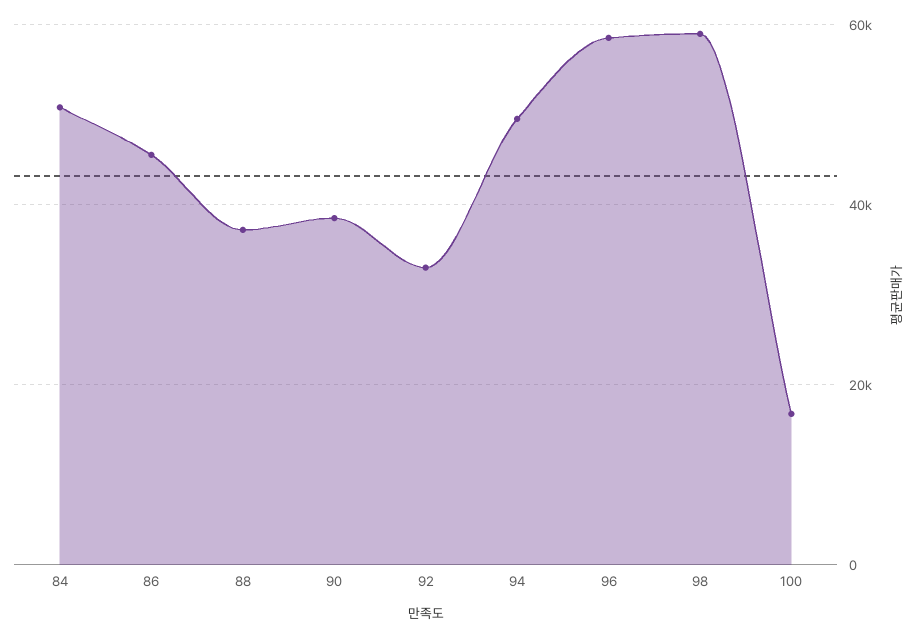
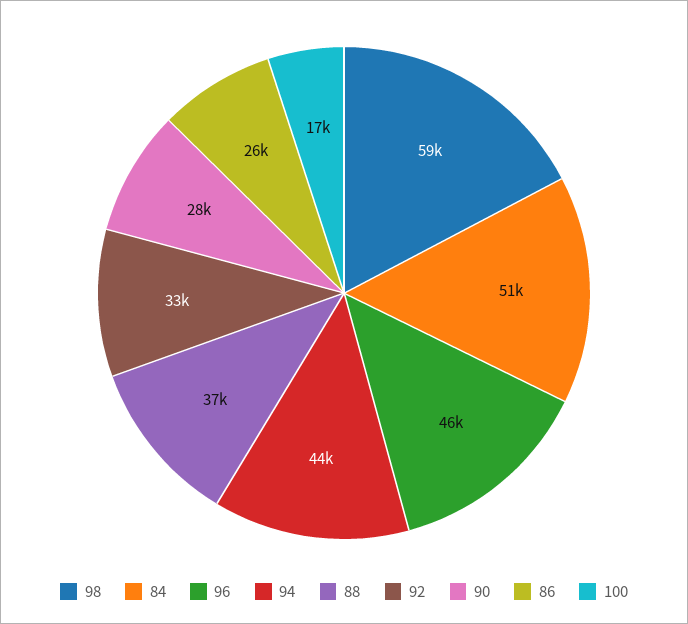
  {
    "84": 51000,
-   "86": 46000,
+   "86": 26000,
    "88": 37000,
-   "90": 38000,
+   "90": 28000,
    "92": 33000,
-   "94": 50000,
+   "94": 44000,
-   "96": 58000,
+   "96": 46000,
    "98": 59000,
    "100": 17000
  }

